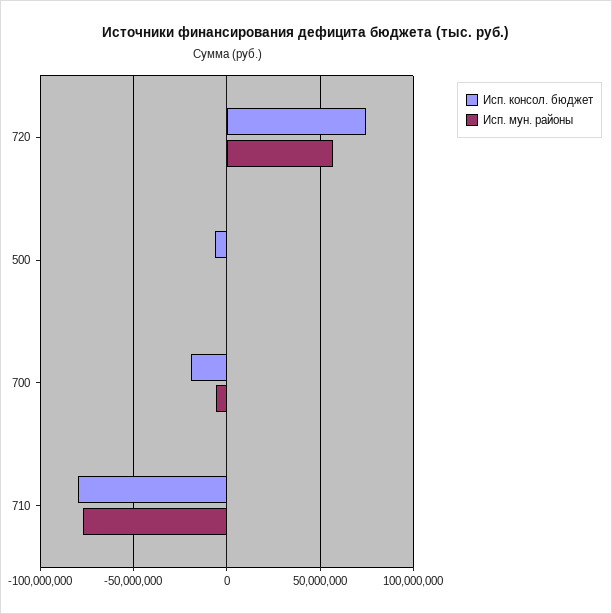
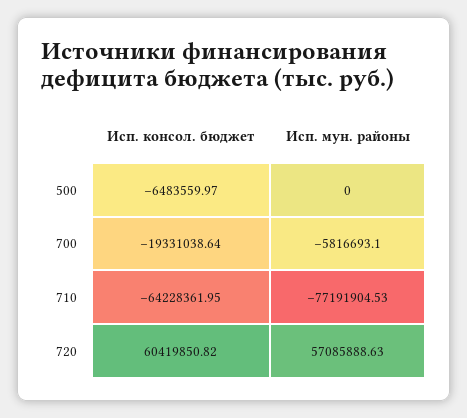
  {
    "Исп. консол. бюджет": {
-     "720": 75000000,
+     "720": 60419850.82,
      "500": -6483559.97,
      "700": -19331038.64,
-     "710": -80000000
+     "710": -64228361.95
    },
    "Исп. мун. районы": {
      "720": 57085888.63,
      "500": 0,
      "700": -5816693.1,
      "710": -77191904.53
    }
  }

